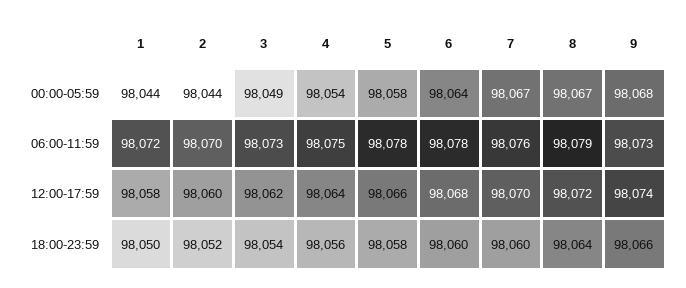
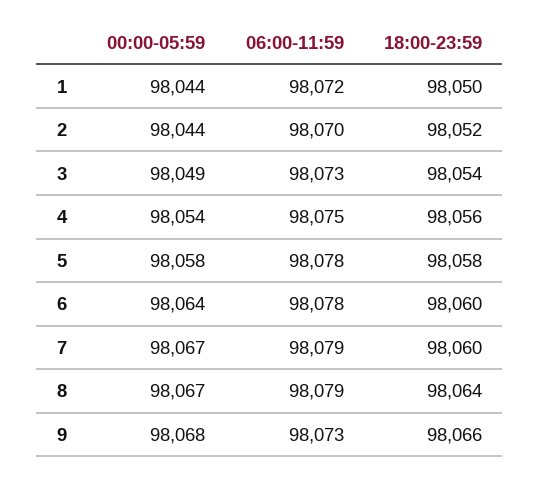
  {
    "1": {
      "00:00-05:59": 98044,
      "06:00-11:59": 98072,
-     "12:00-17:59": 98058,
      "18:00-23:59": 98050
    },
    "2": {
      "00:00-05:59": 98044,
      "06:00-11:59": 98070,
-     "12:00-17:59": 98060,
      "18:00-23:59": 98052
    },
    "3": {
      "00:00-05:59": 98049,
      "06:00-11:59": 98073,
-     "12:00-17:59": 98062,
      "18:00-23:59": 98054
    },
    "4": {
      "00:00-05:59": 98054,
      "06:00-11:59": 98075,
-     "12:00-17:59": 98064,
      "18:00-23:59": 98056
    },
    "5": {
      "00:00-05:59": 98058,
      "06:00-11:59": 98078,
-     "12:00-17:59": 98066,
      "18:00-23:59": 98058
    },
    "6": {
      "00:00-05:59": 98064,
      "06:00-11:59": 98078,
-     "12:00-17:59": 98068,
      "18:00-23:59": 98060
    },
    "7": {
      "00:00-05:59": 98067,
-     "06:00-11:59": 98076,
+     "06:00-11:59": 98079,
-     "12:00-17:59": 98070,
      "18:00-23:59": 98060
    },
    "8": {
      "00:00-05:59": 98067,
      "06:00-11:59": 98079,
-     "12:00-17:59": 98072,
      "18:00-23:59": 98064
    },
    "9": {
      "00:00-05:59": 98068,
      "06:00-11:59": 98073,
-     "12:00-17:59": 98074,
      "18:00-23:59": 98066
    }
  }

